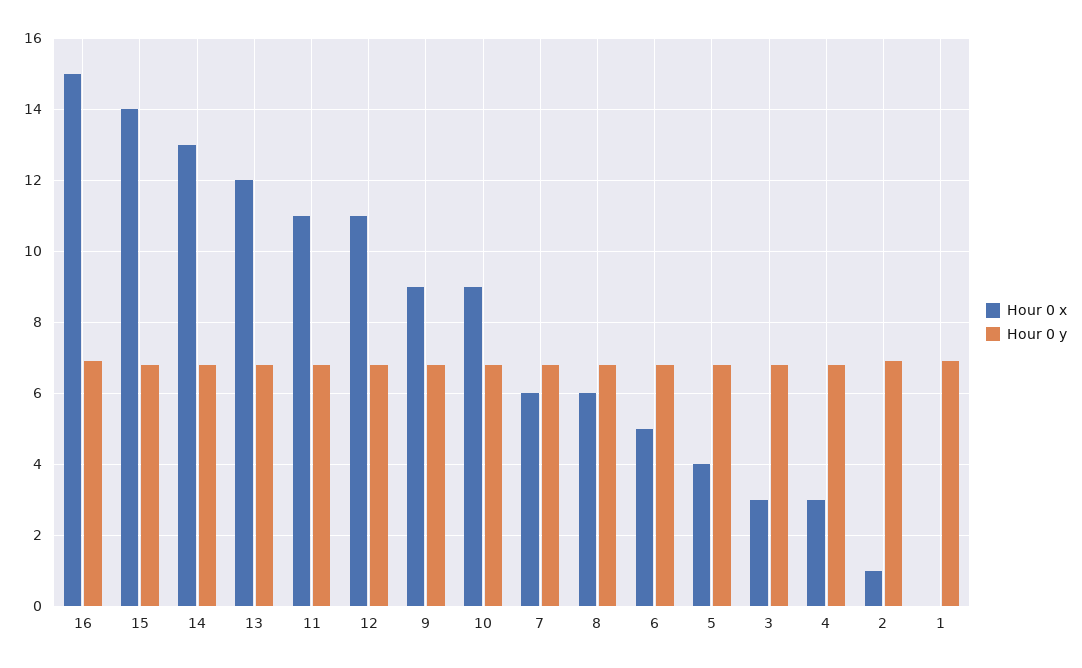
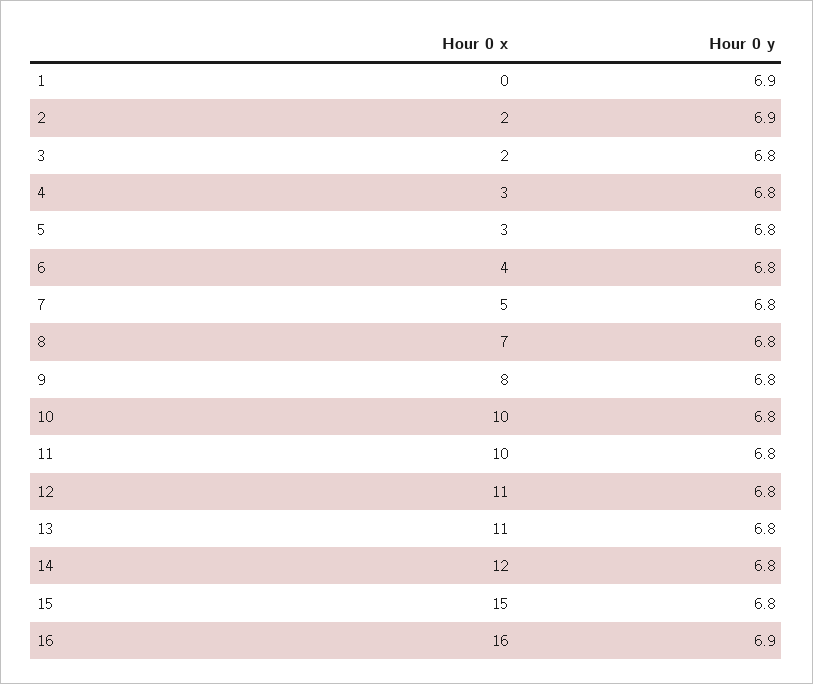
  {
    "Hour 0 x": {
-     "16": 15,
+     "16": 16,
-     "15": 14,
+     "15": 15,
-     "14": 13,
+     "14": 12,
-     "13": 12,
+     "13": 11,
-     "11": 11,
+     "11": 10,
      "12": 11,
-     "9": 9,
+     "9": 8,
-     "10": 9,
+     "10": 10,
-     "7": 6,
+     "7": 5,
-     "8": 6,
+     "8": 7,
-     "6": 5,
+     "6": 4,
-     "5": 4,
+     "5": 3,
-     "3": 3,
+     "3": 2,
      "4": 3,
-     "2": 1,
+     "2": 2,
      "1": 0
    },
    "Hour 0 y": {
      "16": 6.9,
      "15": 6.8,
      "14": 6.8,
      "13": 6.8,
      "11": 6.8,
      "12": 6.8,
      "9": 6.8,
      "10": 6.8,
      "7": 6.8,
      "8": 6.8,
      "6": 6.8,
      "5": 6.8,
      "3": 6.8,
      "4": 6.8,
      "2": 6.9,
      "1": 6.9
    }
  }

